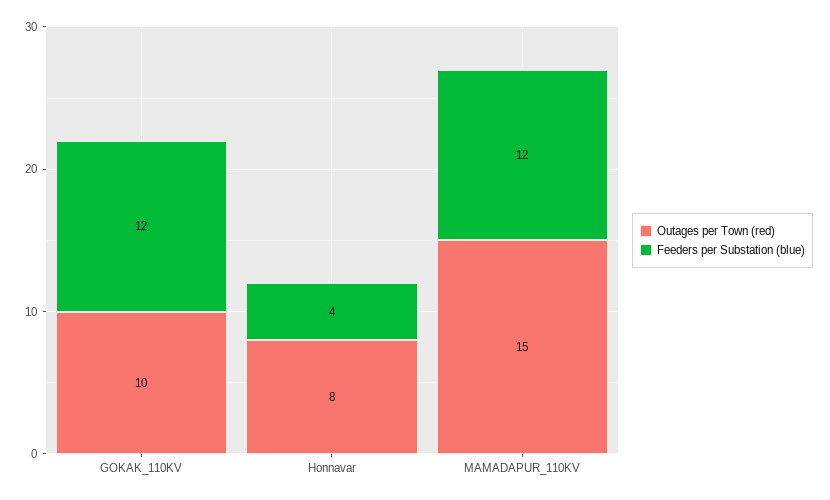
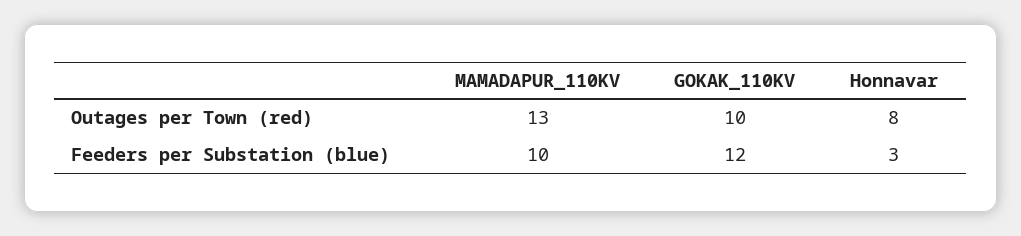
  {
    "Outages per Town (red)": {
      "GOKAK_110KV": 10,
      "Honnavar": 8,
-     "MAMADAPUR_110KV": 15
+     "MAMADAPUR_110KV": 13
    },
    "Feeders per Substation (blue)": {
      "GOKAK_110KV": 12,
-     "Honnavar": 4,
+     "Honnavar": 3,
-     "MAMADAPUR_110KV": 12
+     "MAMADAPUR_110KV": 10
    }
  }

